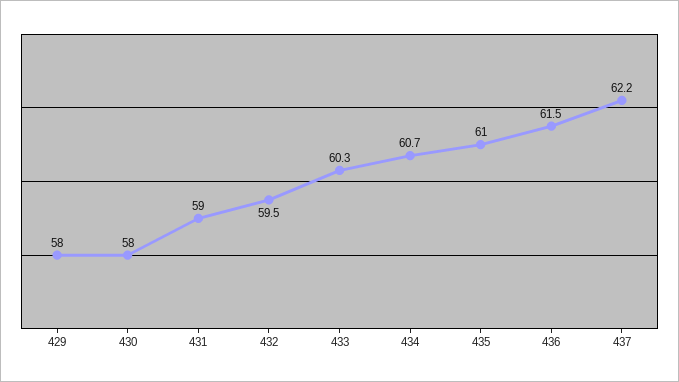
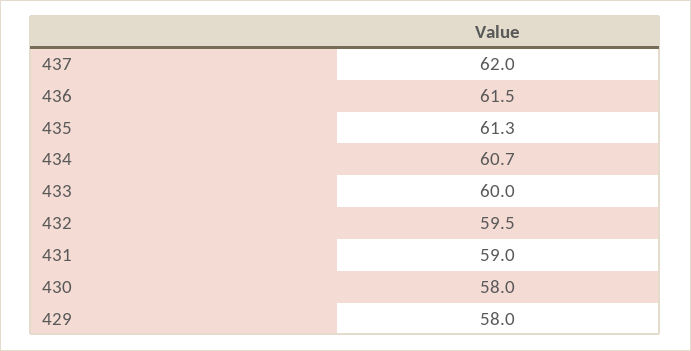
  {
    "429": 58,
    "430": 58,
    "431": 59,
    "432": 59.5,
-   "433": 60.3,
+   "433": 60,
    "434": 60.7,
-   "435": 61,
+   "435": 61.3,
    "436": 61.5,
-   "437": 62.2
+   "437": 62
  }

